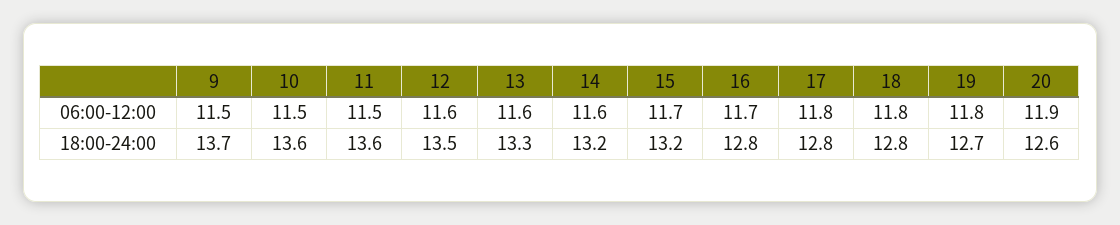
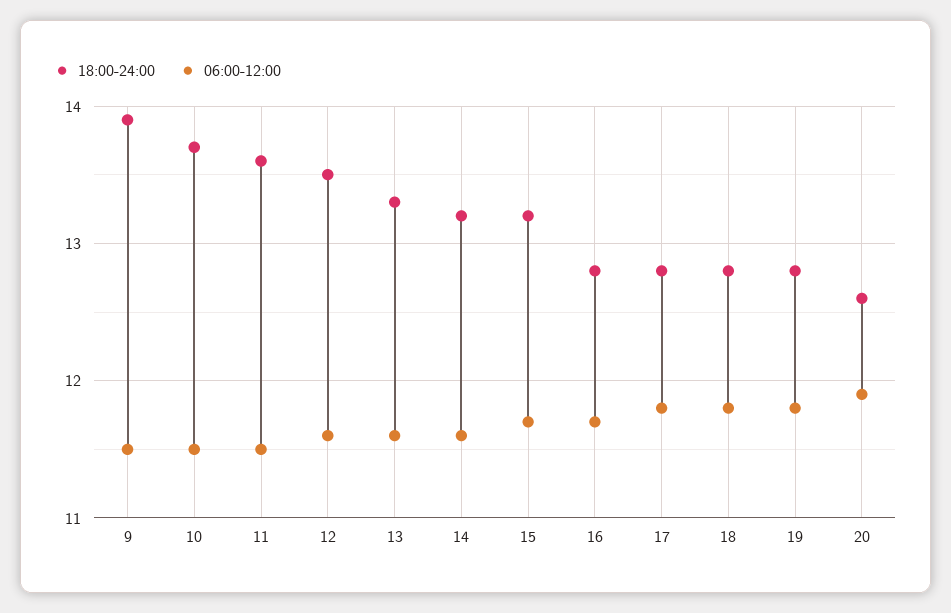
  {
    "06:00-12:00": {
      "9": 11.5,
      "10": 11.5,
      "11": 11.5,
      "12": 11.6,
      "13": 11.6,
      "14": 11.6,
      "15": 11.7,
      "16": 11.7,
      "17": 11.8,
      "18": 11.8,
      "19": 11.8,
      "20": 11.9
    },
    "18:00-24:00": {
-     "9": 13.7,
+     "9": 13.9,
-     "10": 13.6,
+     "10": 13.7,
      "11": 13.6,
      "12": 13.5,
      "13": 13.3,
      "14": 13.2,
      "15": 13.2,
      "16": 12.8,
      "17": 12.8,
      "18": 12.8,
-     "19": 12.7,
+     "19": 12.8,
      "20": 12.6
    }
  }

